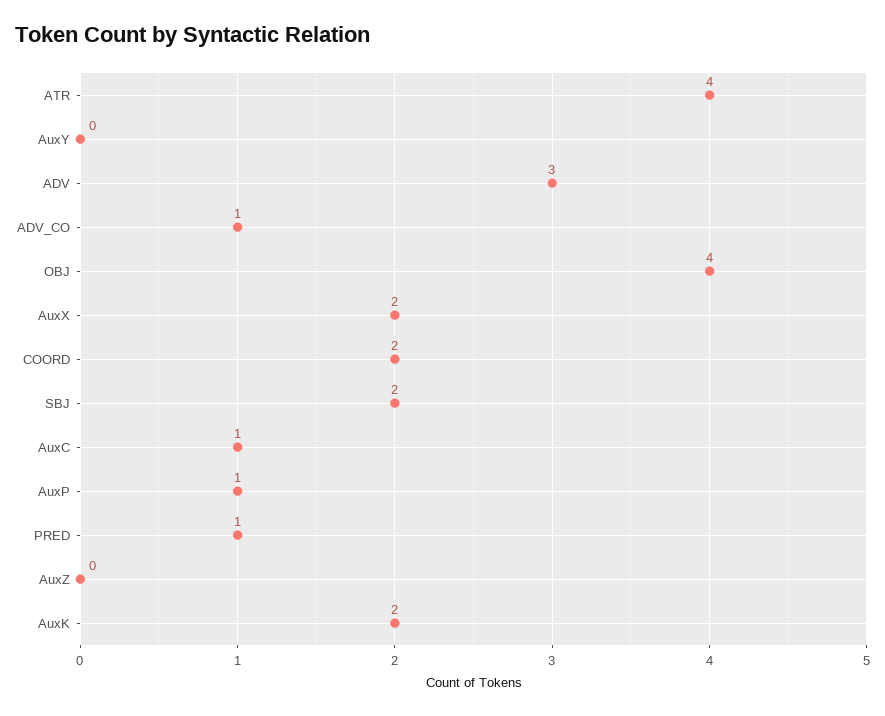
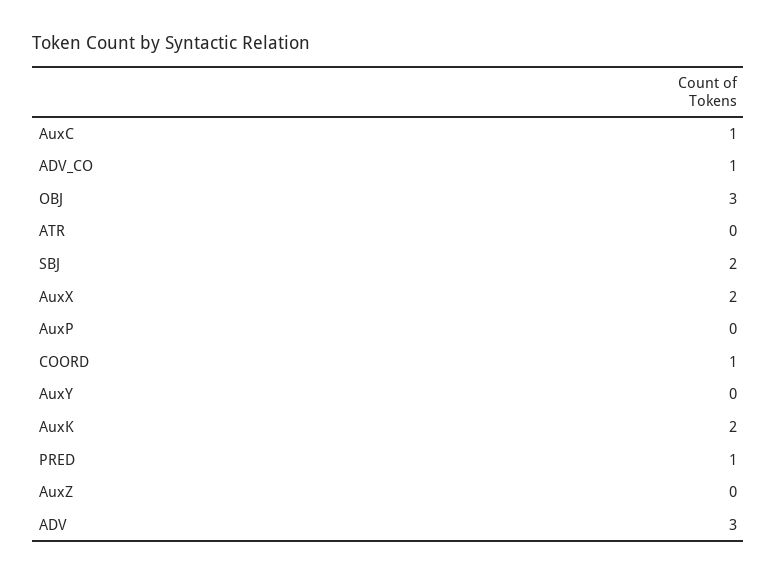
  {
-   "ATR": 4,
+   "ATR": 0,
    "AuxY": 0,
    "ADV": 3,
    "ADV_CO": 1,
-   "OBJ": 4,
+   "OBJ": 3,
    "AuxX": 2,
-   "COORD": 2,
+   "COORD": 1,
    "SBJ": 2,
    "AuxC": 1,
-   "AuxP": 1,
+   "AuxP": 0,
    "PRED": 1,
    "AuxZ": 0,
    "AuxK": 2
  }

